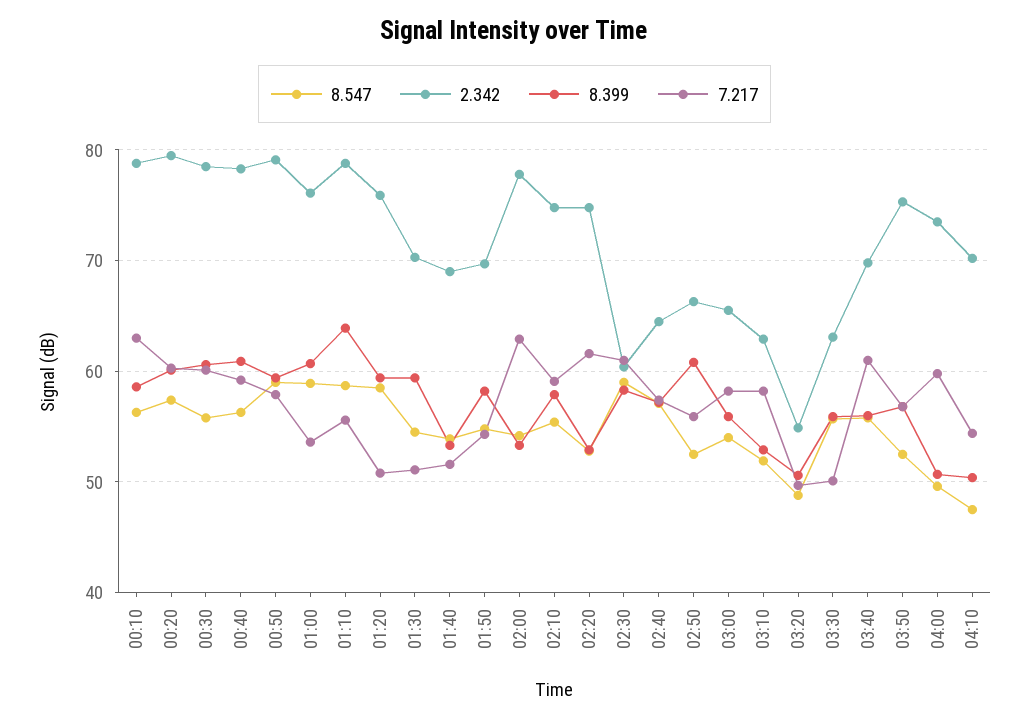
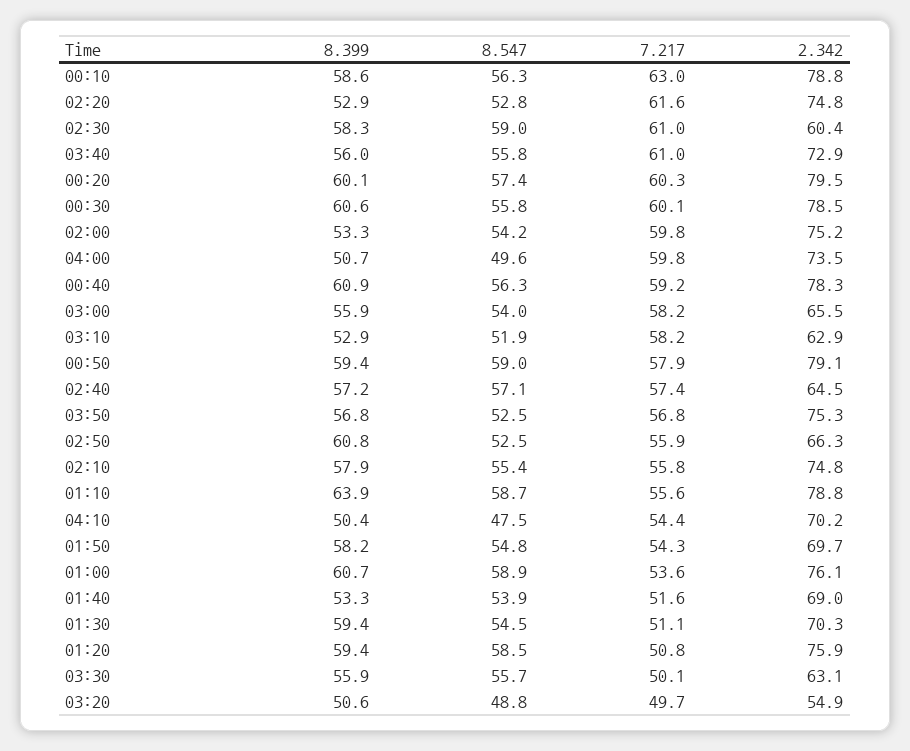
  {
    "8.547": {
      "00:10": 56.3,
      "00:20": 57.4,
      "00:30": 55.8,
      "00:40": 56.3,
      "00:50": 59,
      "01:00": 58.9,
      "01:10": 58.7,
      "01:20": 58.5,
      "01:30": 54.5,
      "01:40": 53.9,
      "01:50": 54.8,
      "02:00": 54.2,
      "02:10": 55.4,
      "02:20": 52.8,
      "02:30": 59,
      "02:40": 57.1,
      "02:50": 52.5,
      "03:00": 54,
      "03:10": 51.9,
      "03:20": 48.8,
      "03:30": 55.7,
      "03:40": 55.8,
      "03:50": 52.5,
      "04:00": 49.6,
      "04:10": 47.5
    },
    "2.342": {
      "00:10": 78.8,
      "00:20": 79.5,
      "00:30": 78.5,
      "00:40": 78.3,
      "00:50": 79.1,
      "01:00": 76.1,
      "01:10": 78.8,
      "01:20": 75.9,
      "01:30": 70.3,
      "01:40": 69,
      "01:50": 69.7,
-     "02:00": 78,
+     "02:00": 75.2,
      "02:10": 74.8,
      "02:20": 74.8,
      "02:30": 60.4,
      "02:40": 64.5,
      "02:50": 66.3,
      "03:00": 65.5,
      "03:10": 62.9,
      "03:20": 54.9,
      "03:30": 63.1,
-     "03:40": 70,
+     "03:40": 72.9,
      "03:50": 75.3,
      "04:00": 73.5,
      "04:10": 70.2
    },
    "8.399": {
      "00:10": 58.6,
      "00:20": 60.1,
      "00:30": 60.6,
      "00:40": 60.9,
      "00:50": 59.4,
      "01:00": 60.7,
      "01:10": 63.9,
      "01:20": 59.4,
      "01:30": 59.4,
      "01:40": 53.3,
      "01:50": 58.2,
      "02:00": 53.3,
      "02:10": 57.9,
      "02:20": 52.9,
      "02:30": 58.3,
      "02:40": 57.2,
      "02:50": 60.8,
      "03:00": 55.9,
      "03:10": 52.9,
      "03:20": 50.6,
      "03:30": 55.9,
      "03:40": 56,
      "03:50": 56.8,
      "04:00": 50.7,
      "04:10": 50.4
    },
    "7.217": {
      "00:10": 63,
      "00:20": 60.3,
      "00:30": 60.1,
      "00:40": 59.2,
      "00:50": 57.9,
      "01:00": 53.6,
      "01:10": 55.6,
      "01:20": 50.8,
      "01:30": 51.1,
      "01:40": 51.6,
      "01:50": 54.3,
-     "02:00": 63,
+     "02:00": 59.8,
-     "02:10": 59,
+     "02:10": 55.8,
      "02:20": 61.6,
      "02:30": 61,
      "02:40": 57.4,
      "02:50": 55.9,
      "03:00": 58.2,
      "03:10": 58.2,
      "03:20": 49.7,
      "03:30": 50.1,
      "03:40": 61,
      "03:50": 56.8,
      "04:00": 59.8,
      "04:10": 54.4
    }
  }

